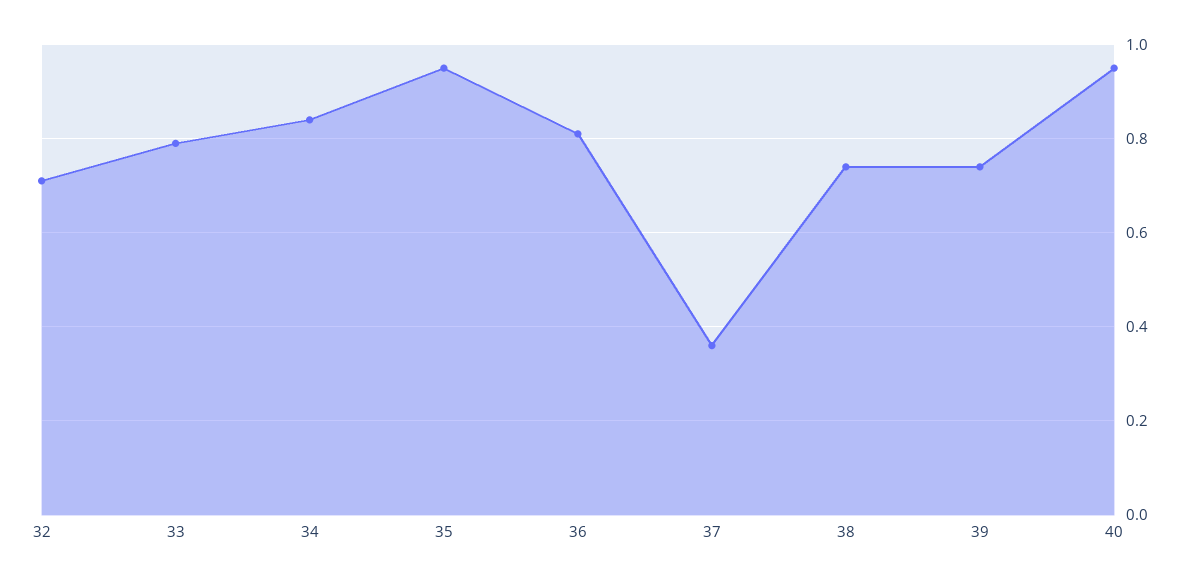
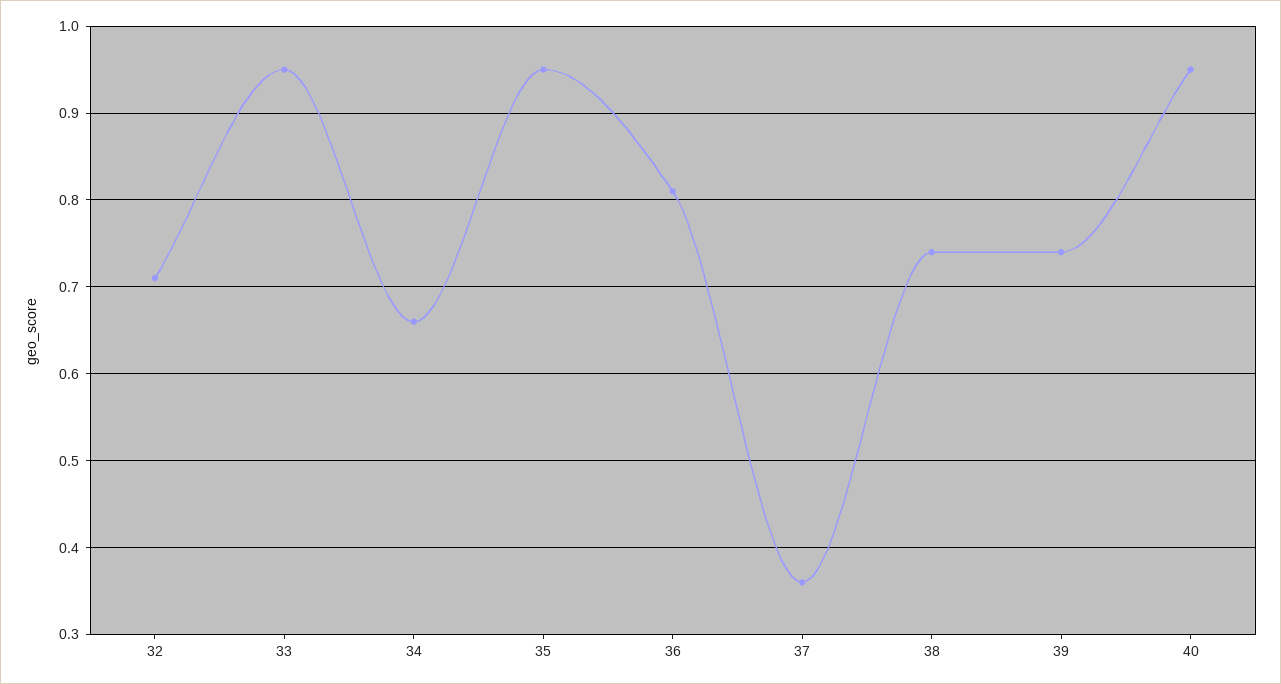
  {
    "32": 0.71,
-   "33": 0.8,
+   "33": 0.95,
-   "34": 0.85,
+   "34": 0.66,
    "35": 0.95,
    "36": 0.81,
    "37": 0.36,
    "38": 0.74,
    "39": 0.74,
    "40": 0.95
  }

